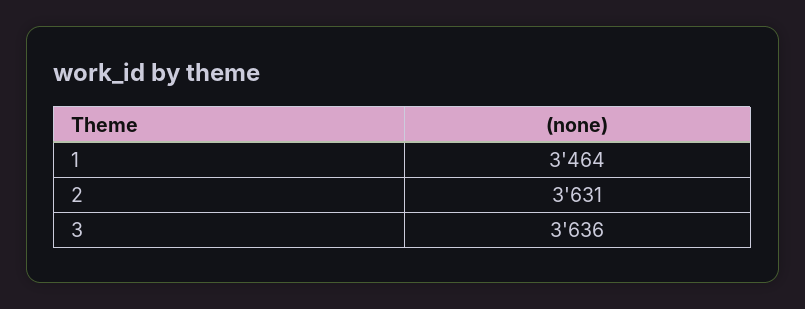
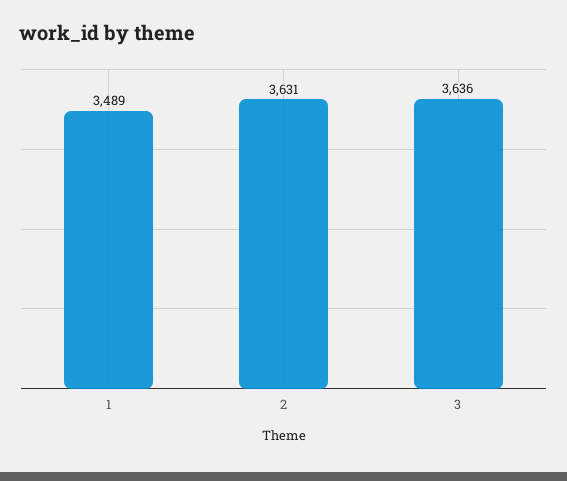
  {
-   "1": 3464,
+   "1": 3489,
    "2": 3631,
    "3": 3636
  }

